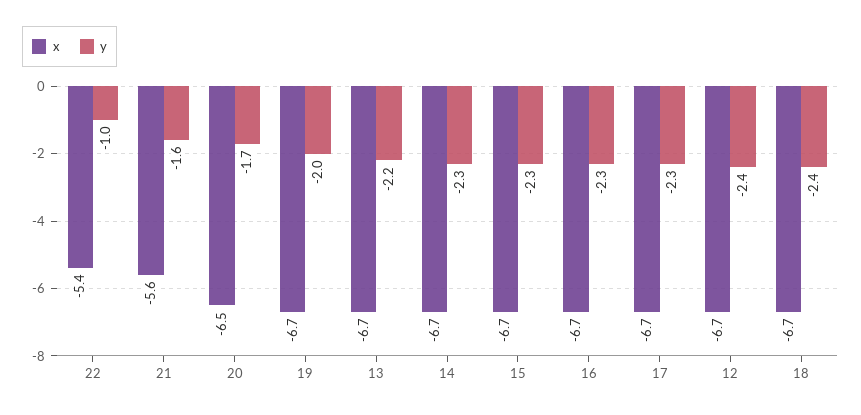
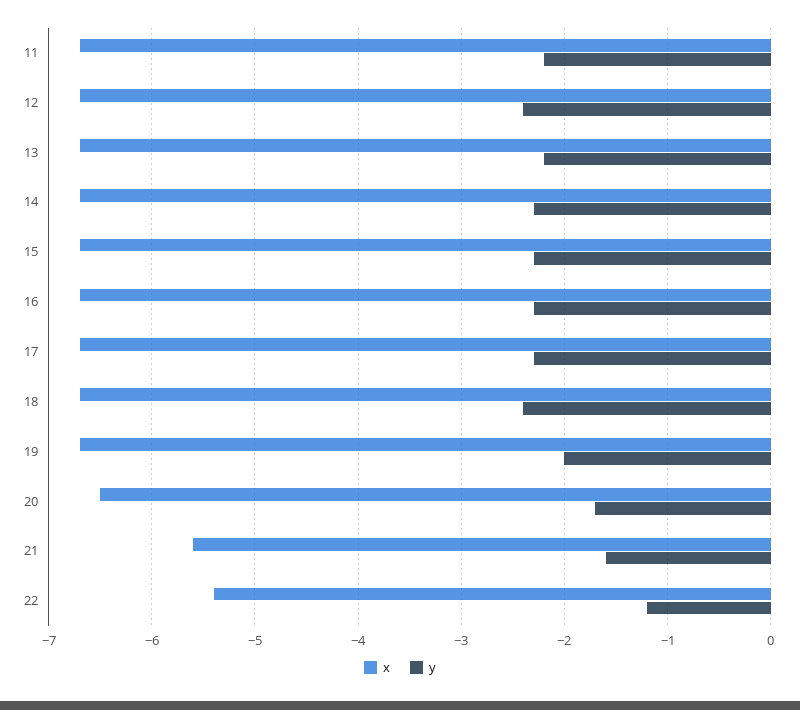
  {
    "x": {
      "22": -5.4,
      "21": -5.6,
      "20": -6.5,
      "19": -6.7,
      "13": -6.7,
      "14": -6.7,
      "15": -6.7,
      "16": -6.7,
      "17": -6.7,
      "12": -6.7,
-     "18": -6.7
+     "18": -6.7,
+     "11": -6.7
    },
    "y": {
-     "22": -1,
+     "22": -1.2,
      "21": -1.6,
      "20": -1.7,
      "19": -2,
      "13": -2.2,
      "14": -2.3,
      "15": -2.3,
      "16": -2.3,
      "17": -2.3,
      "12": -2.4,
-     "18": -2.4
+     "18": -2.4,
+     "11": -2.2
    }
  }

